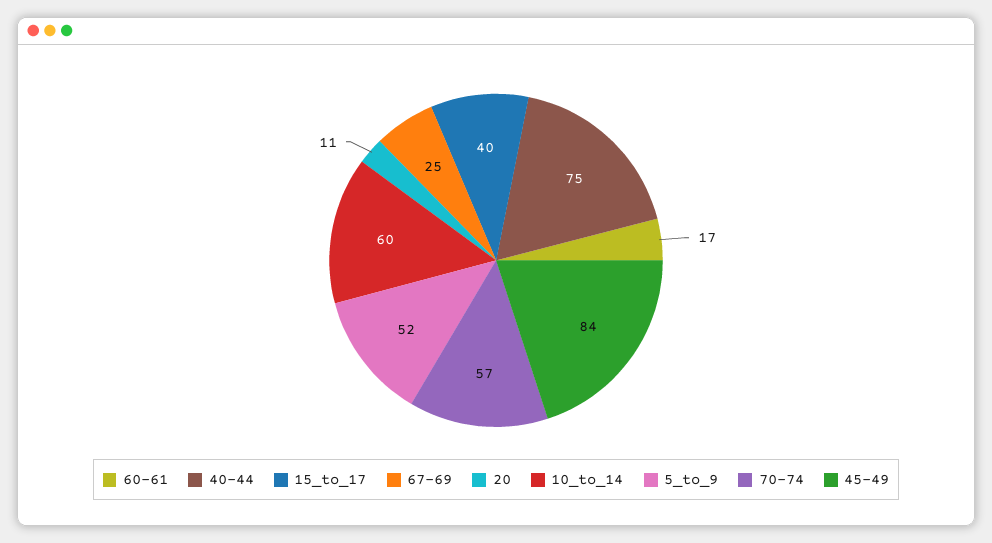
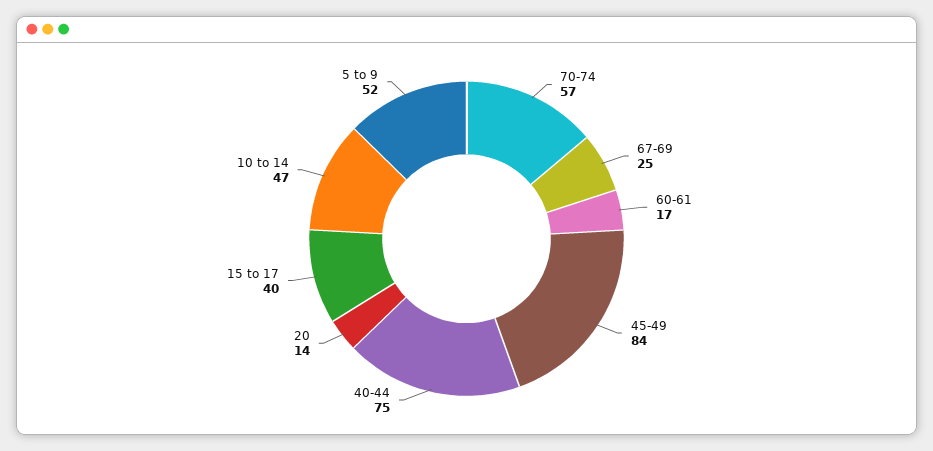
  {
    "60-61": 17,
    "40-44": 75,
    "15_to_17": 40,
    "67-69": 25,
-   "20": 11,
+   "20": 14,
-   "10_to_14": 60,
+   "10_to_14": 47,
    "5_to_9": 52,
    "70-74": 57,
    "45-49": 84
  }

